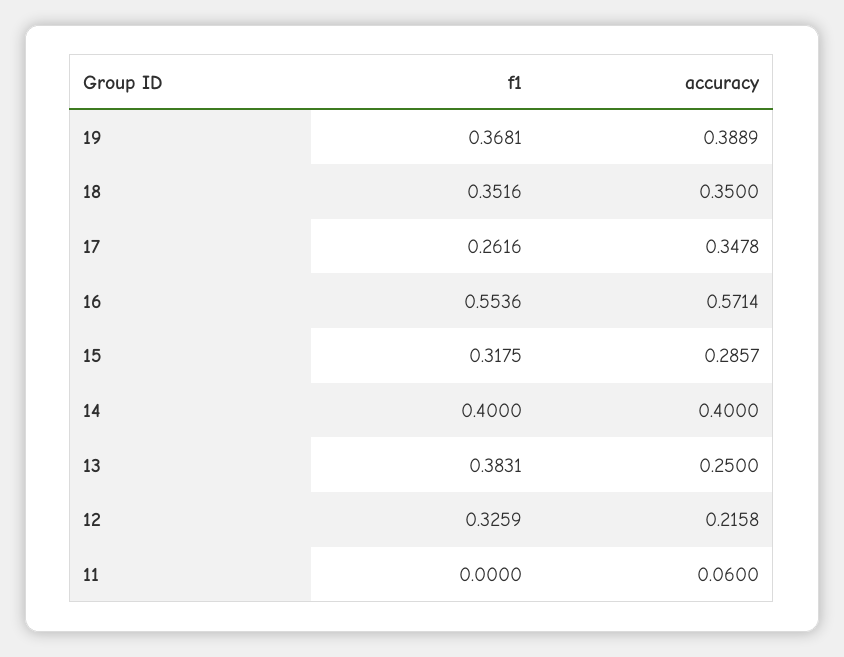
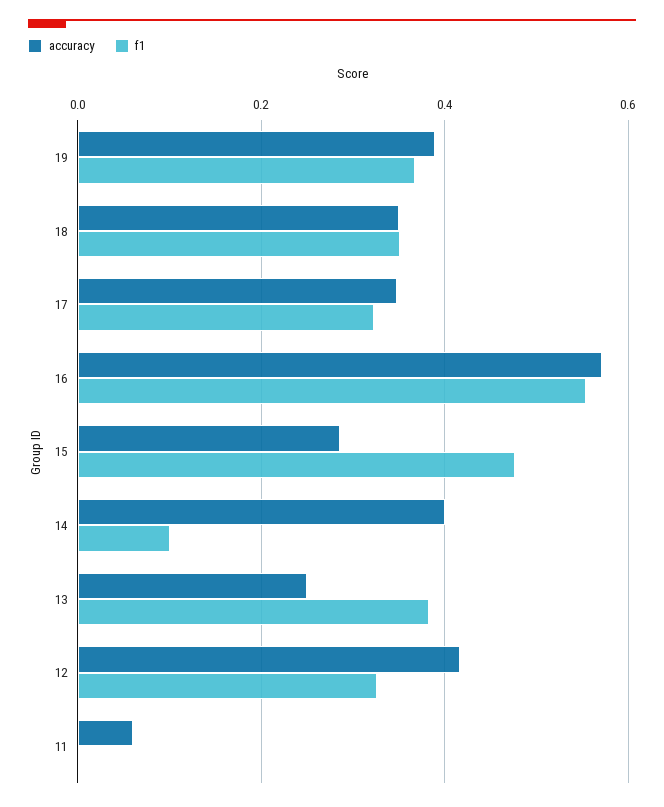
  {
    "f1": {
      "19": 0.3681,
      "18": 0.3516,
-     "17": 0.2616,
+     "17": 0.32,
      "16": 0.5536,
-     "15": 0.3175,
+     "15": 0.48,
-     "14": 0.4,
+     "14": 0.1,
      "13": 0.3831,
      "12": 0.3259,
      "11": 0
    },
    "accuracy": {
      "19": 0.3889,
      "18": 0.35,
      "17": 0.3478,
      "16": 0.5714,
      "15": 0.2857,
      "14": 0.4,
      "13": 0.25,
-     "12": 0.2158,
+     "12": 0.42,
      "11": 0.06
    }
  }

